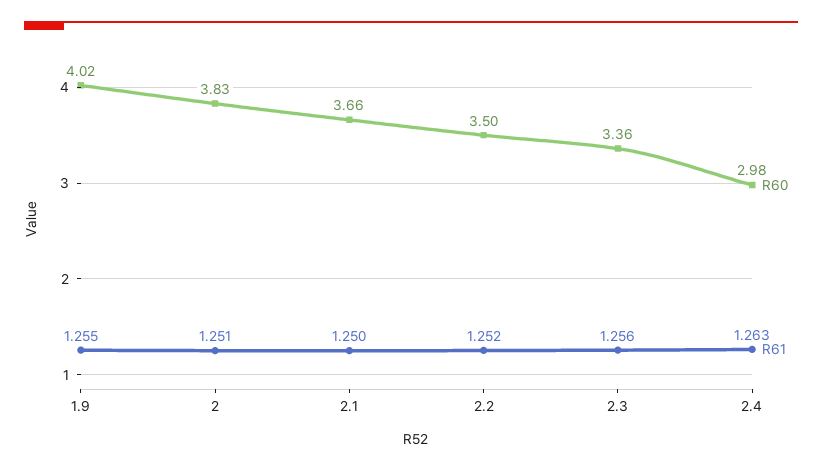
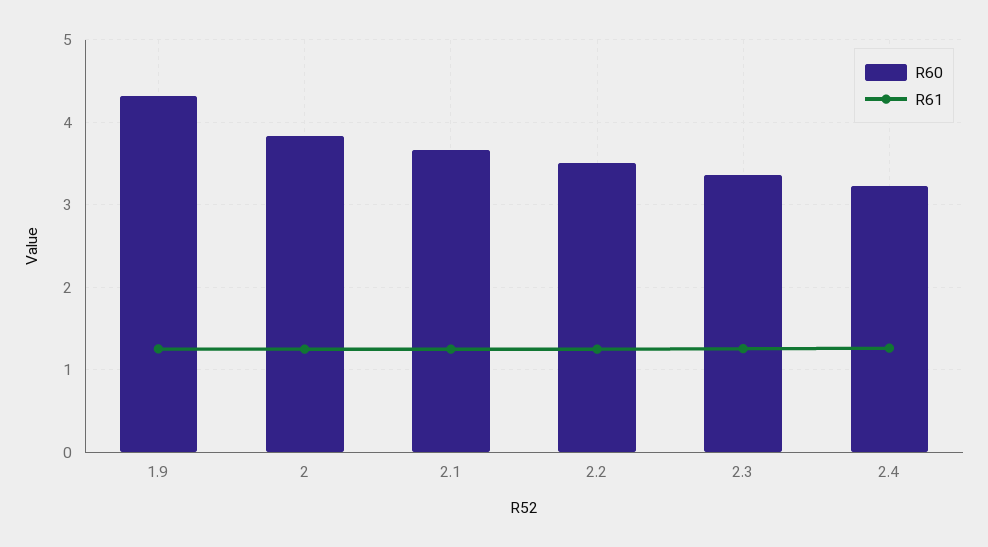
  {
    "R60": {
-     "1.9": 4.02,
+     "1.9": 4.3,
      "2": 3.83,
      "2.1": 3.66,
      "2.2": 3.5,
      "2.3": 3.36,
-     "2.4": 2.98
+     "2.4": 3.2
    },
    "R61": {
      "1.9": 1.255,
      "2": 1.251,
      "2.1": 1.25,
      "2.2": 1.252,
      "2.3": 1.256,
      "2.4": 1.263
    }
  }

